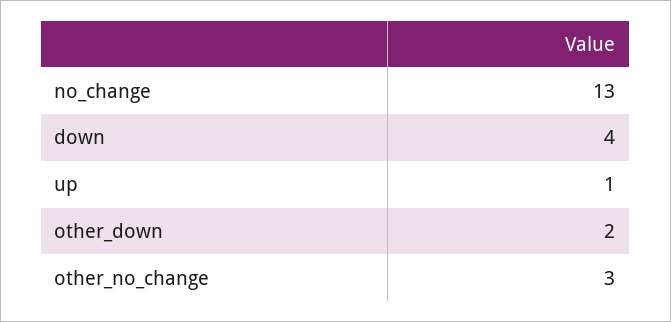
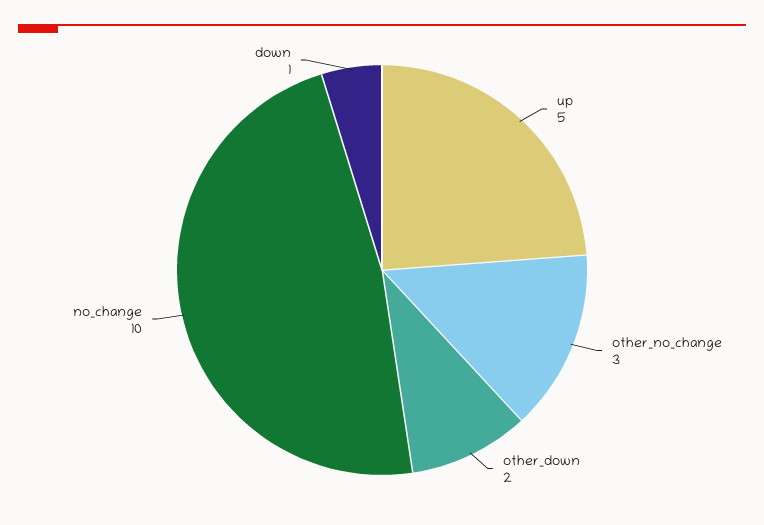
  {
-   "no_change": 13,
+   "no_change": 10,
-   "down": 4,
+   "down": 1,
-   "up": 1,
+   "up": 5,
    "other_down": 2,
    "other_no_change": 3
  }

